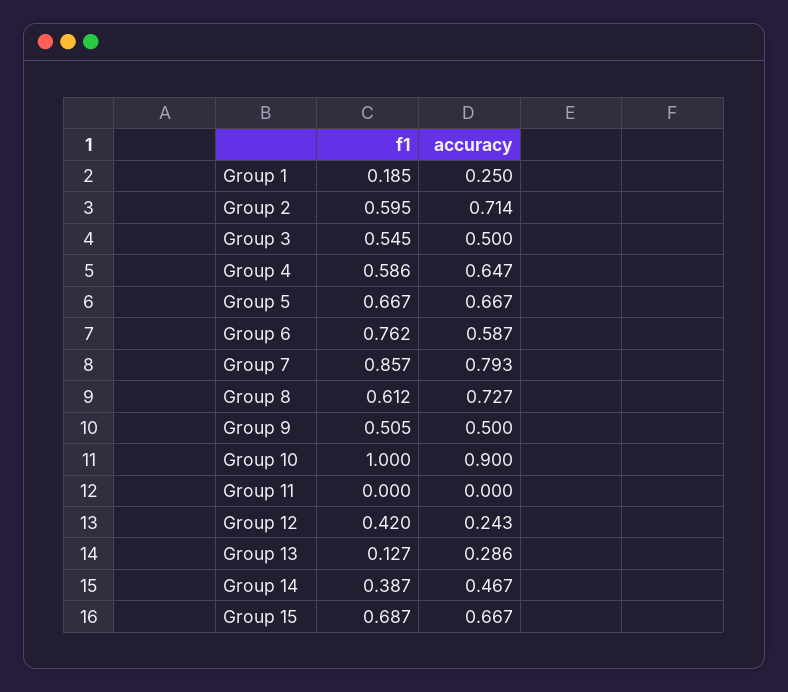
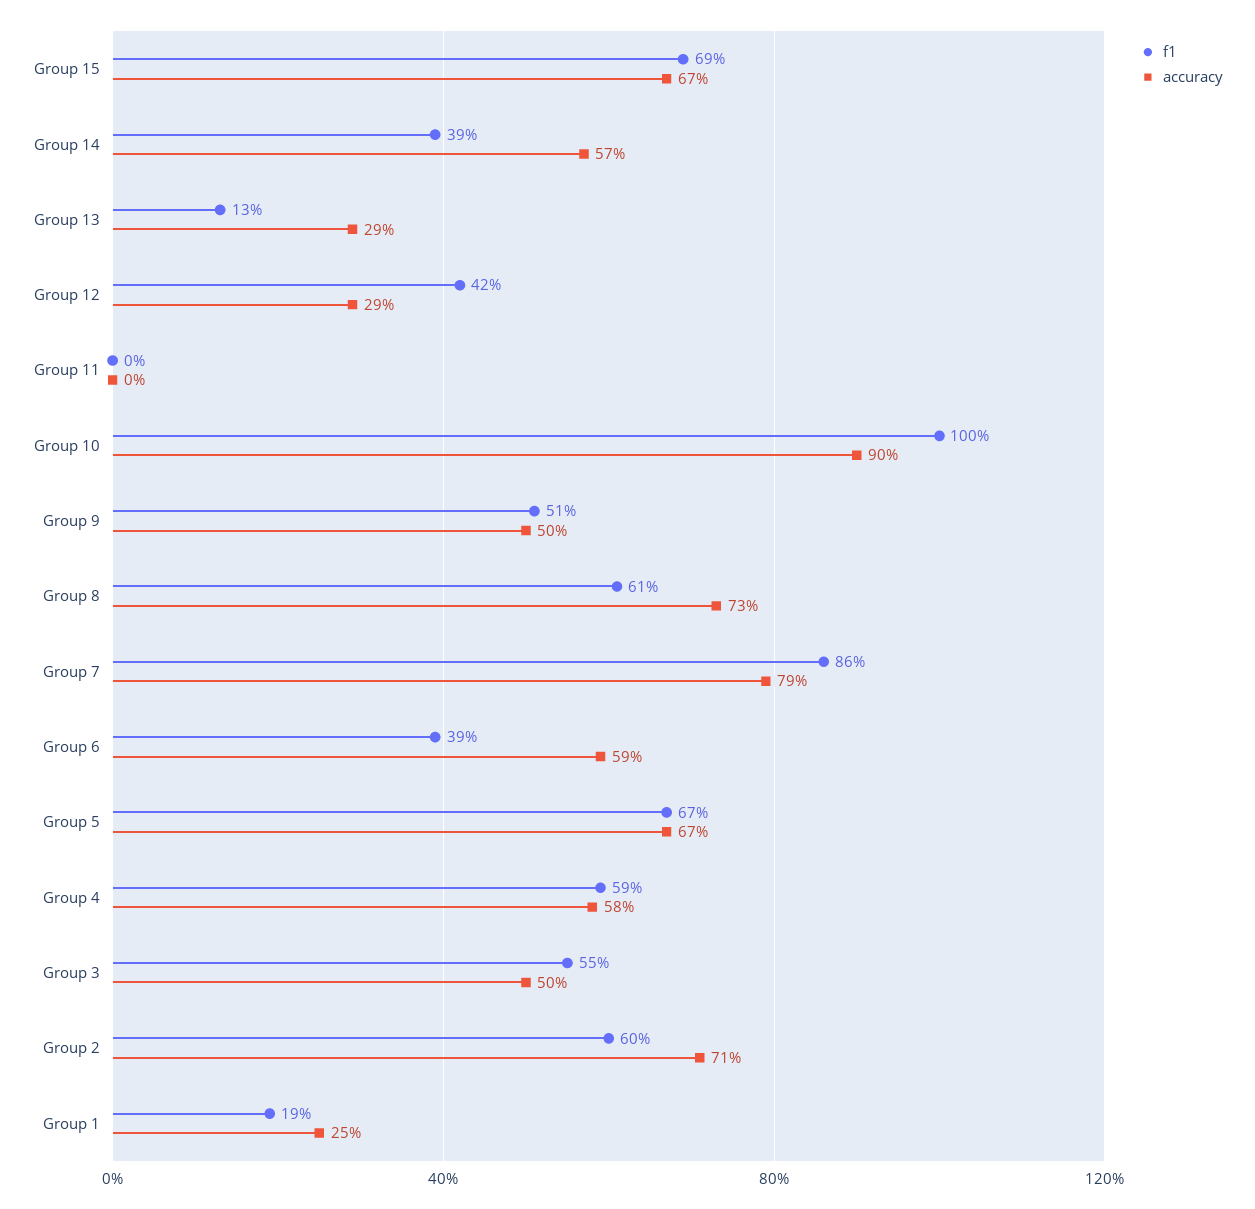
  {
    "f1": {
      "Group 1": 0.185,
      "Group 2": 0.595,
      "Group 3": 0.545,
      "Group 4": 0.586,
      "Group 5": 0.667,
-     "Group 6": 0.762,
+     "Group 6": 0.39,
      "Group 7": 0.857,
      "Group 8": 0.612,
      "Group 9": 0.505,
      "Group 10": 1,
      "Group 11": 0,
      "Group 12": 0.42,
      "Group 13": 0.127,
      "Group 14": 0.387,
      "Group 15": 0.687
    },
    "accuracy": {
      "Group 1": 0.25,
      "Group 2": 0.714,
      "Group 3": 0.5,
-     "Group 4": 0.647,
+     "Group 4": 0.58,
      "Group 5": 0.667,
      "Group 6": 0.587,
      "Group 7": 0.793,
      "Group 8": 0.727,
      "Group 9": 0.5,
      "Group 10": 0.9,
      "Group 11": 0,
-     "Group 12": 0.243,
+     "Group 12": 0.29,
      "Group 13": 0.286,
-     "Group 14": 0.467,
+     "Group 14": 0.57,
      "Group 15": 0.667
    }
  }

